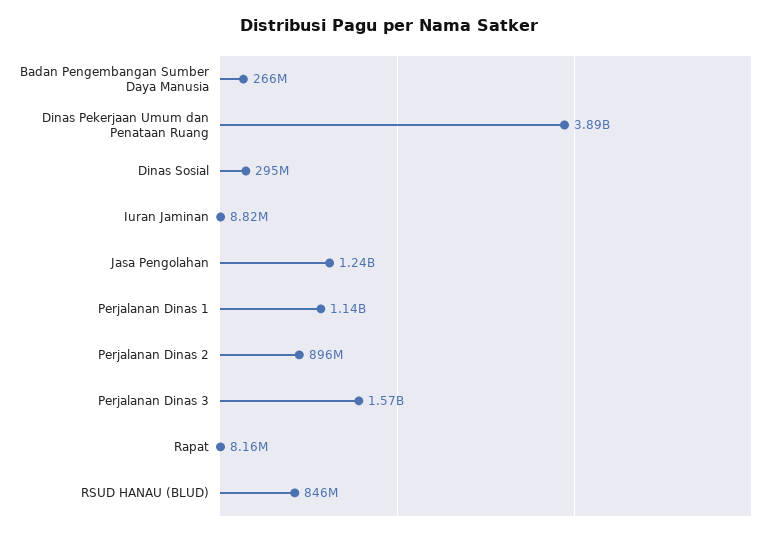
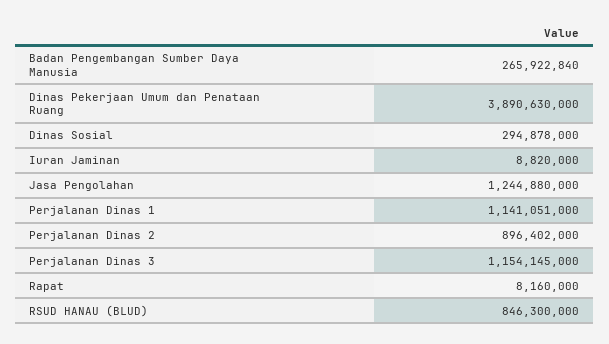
  {
    "Badan Pengembangan Sumber Daya Manusia": 265922840,
    "Dinas Pekerjaan Umum dan Penataan Ruang": 3890630000,
    "Dinas Sosial": 294878000,
    "Iuran Jaminan": 8820000,
    "Jasa Pengolahan": 1244880000,
    "Perjalanan Dinas 1": 1141051000,
    "Perjalanan Dinas 2": 896402000,
-   "Perjalanan Dinas 3": 1570000000,
+   "Perjalanan Dinas 3": 1154145000,
    "Rapat": 8160000,
    "RSUD HANAU (BLUD)": 846300000
  }

